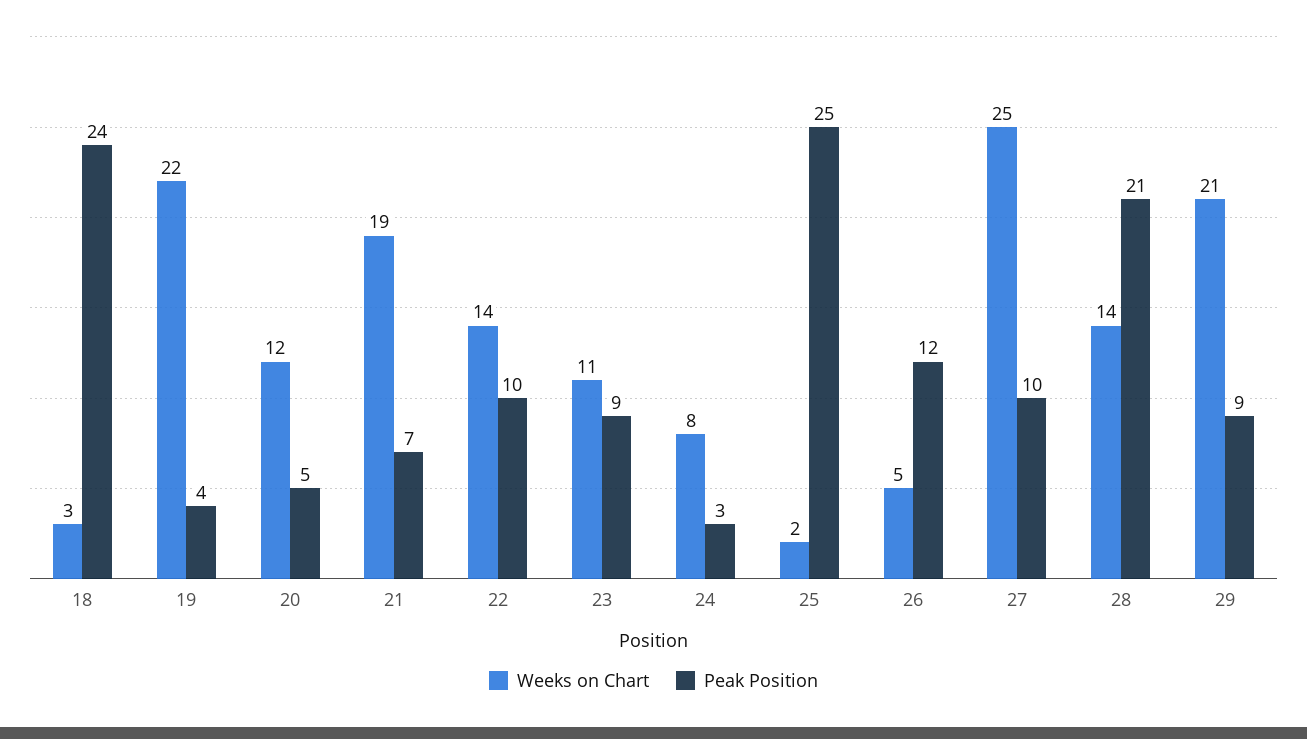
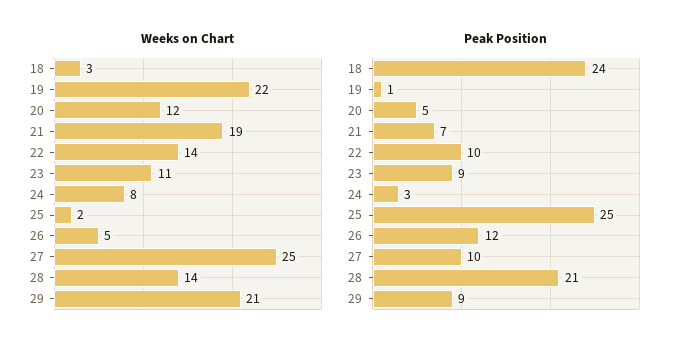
  {
    "Weeks on Chart": {
      "18": 3,
      "19": 22,
      "20": 12,
      "21": 19,
      "22": 14,
      "23": 11,
      "24": 8,
      "25": 2,
      "26": 5,
      "27": 25,
      "28": 14,
      "29": 21
    },
    "Peak Position": {
      "18": 24,
-     "19": 4,
+     "19": 1,
      "20": 5,
      "21": 7,
      "22": 10,
      "23": 9,
      "24": 3,
      "25": 25,
      "26": 12,
      "27": 10,
      "28": 21,
      "29": 9
    }
  }

